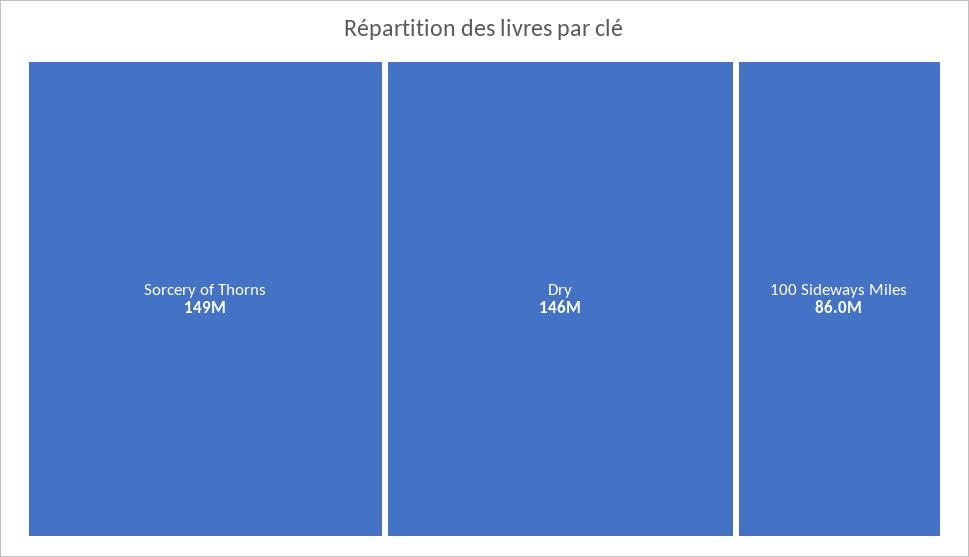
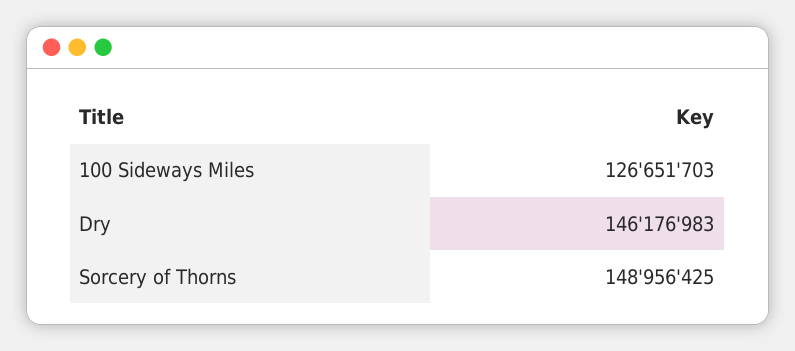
  {
    "Sorcery of Thorns": 148956425,
    "Dry": 146176983,
-   "100 Sideways Miles": 86000000
+   "100 Sideways Miles": 126651703
  }

